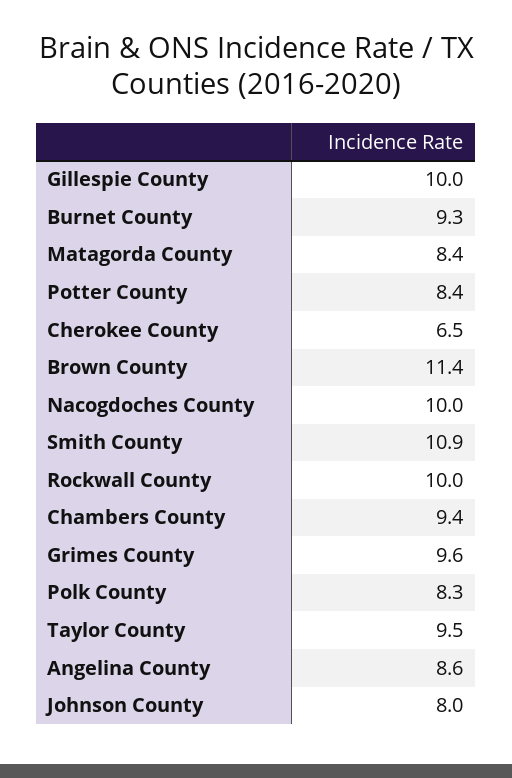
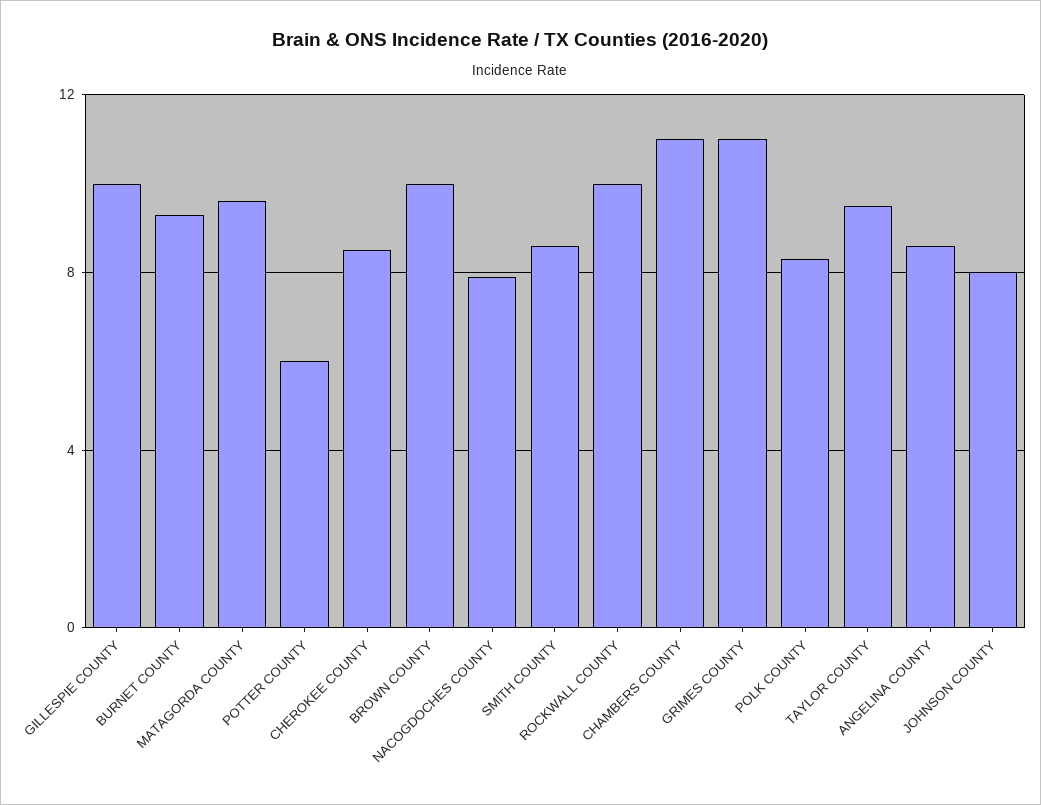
  {
    "Gillespie County": 10,
    "Burnet County": 9.3,
-   "Matagorda County": 8.4,
+   "Matagorda County": 9.5,
-   "Potter County": 8.4,
+   "Potter County": 6,
-   "Cherokee County": 6.5,
+   "Cherokee County": 8.5,
-   "Brown County": 11.4,
+   "Brown County": 10,
-   "Nacogdoches County": 10,
+   "Nacogdoches County": 8,
-   "Smith County": 10.9,
+   "Smith County": 8.5,
    "Rockwall County": 10,
-   "Chambers County": 9.4,
+   "Chambers County": 11,
-   "Grimes County": 9.6,
+   "Grimes County": 11,
    "Polk County": 8.3,
    "Taylor County": 9.5,
    "Angelina County": 8.6,
    "Johnson County": 8
  }

